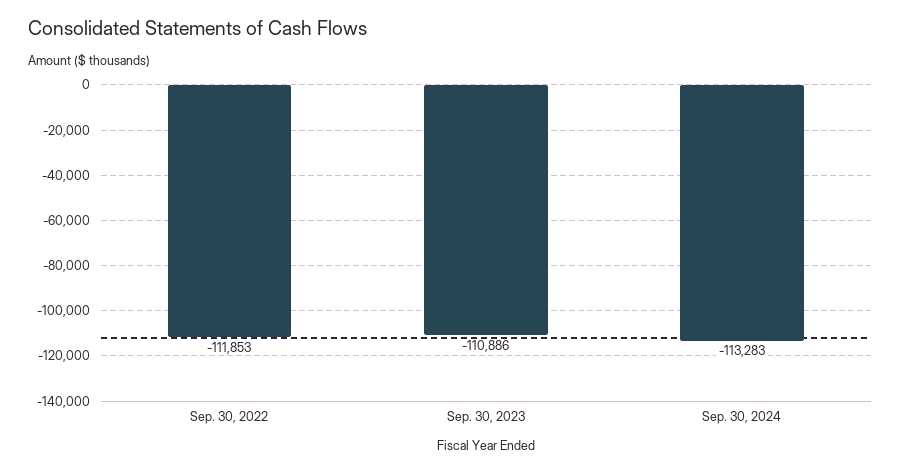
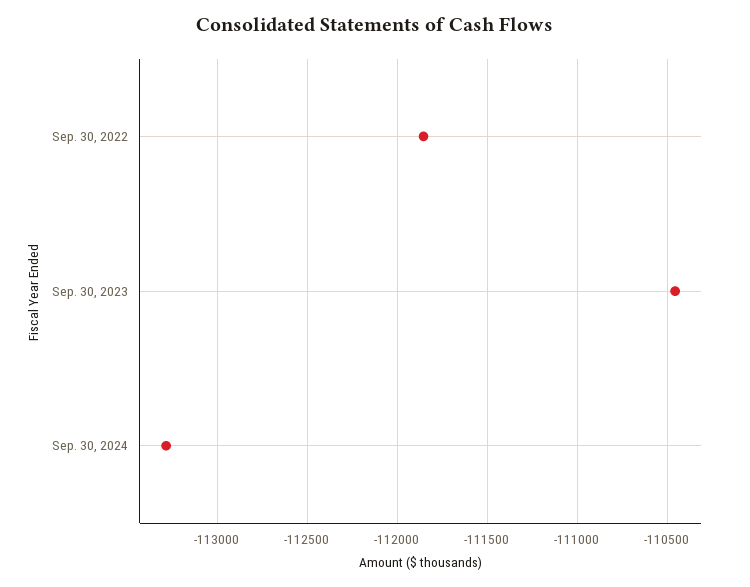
  {
    "Sep. 30, 2022": -111853,
-   "Sep. 30, 2023": -110886,
+   "Sep. 30, 2023": -110450,
    "Sep. 30, 2024": -113283
  }

